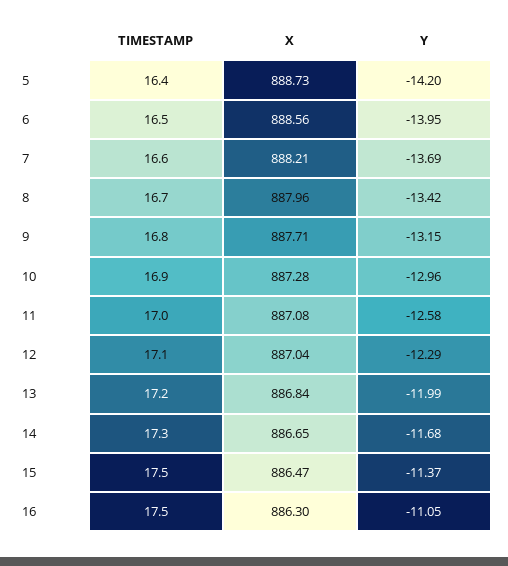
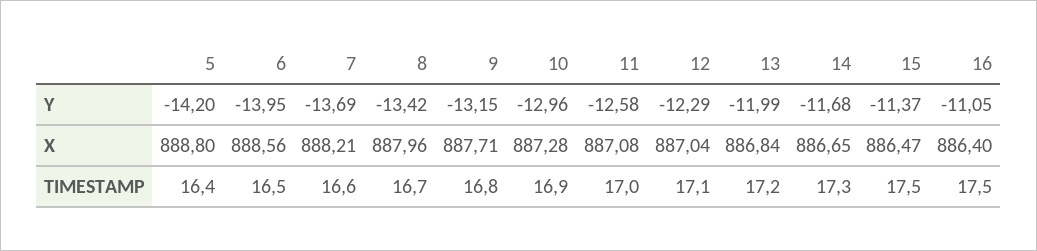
  {
    "TIMESTAMP": {
      "5": 16.4,
      "6": 16.5,
      "7": 16.6,
      "8": 16.7,
      "9": 16.8,
      "10": 16.9,
      "11": 17,
      "12": 17.1,
      "13": 17.2,
      "14": 17.3,
      "15": 17.5,
      "16": 17.5
    },
    "X": {
-     "5": 888.73,
+     "5": 888.8,
      "6": 888.56,
      "7": 888.21,
      "8": 887.96,
      "9": 887.71,
      "10": 887.28,
      "11": 887.08,
      "12": 887.04,
      "13": 886.84,
      "14": 886.65,
      "15": 886.47,
-     "16": 886.3
+     "16": 886.4
    },
    "Y": {
      "5": -14.2,
      "6": -13.95,
      "7": -13.69,
      "8": -13.42,
      "9": -13.15,
      "10": -12.96,
      "11": -12.58,
      "12": -12.29,
      "13": -11.99,
      "14": -11.68,
      "15": -11.37,
      "16": -11.05
    }
  }

